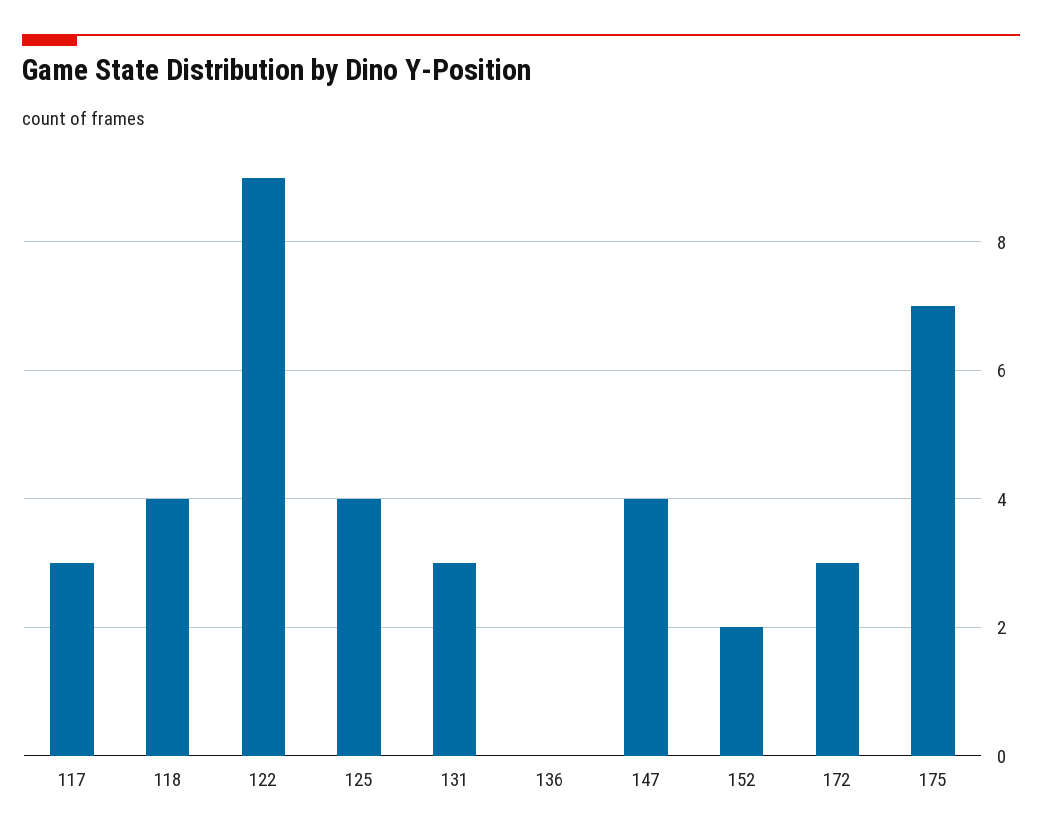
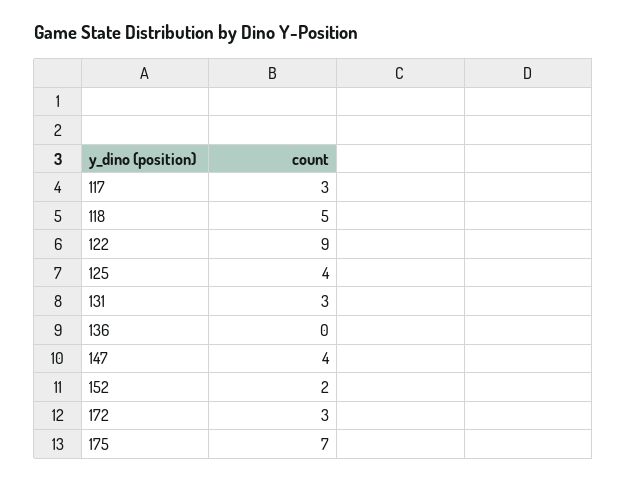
  {
    "117": 3,
-   "118": 4,
+   "118": 5,
    "122": 9,
    "125": 4,
    "131": 3,
    "136": 0,
    "147": 4,
    "152": 2,
    "172": 3,
    "175": 7
  }

